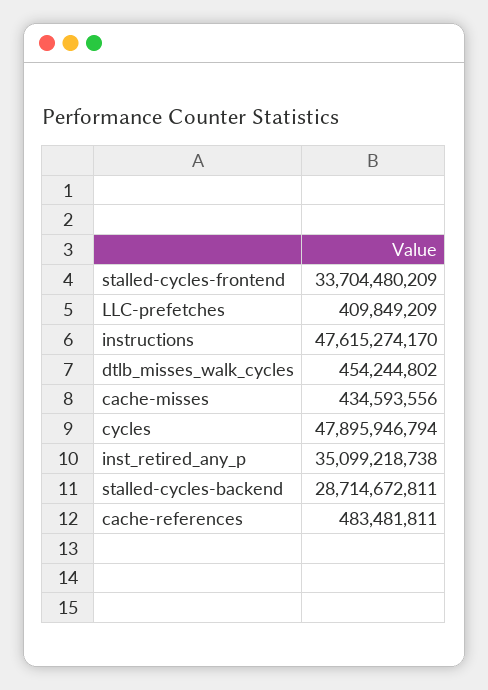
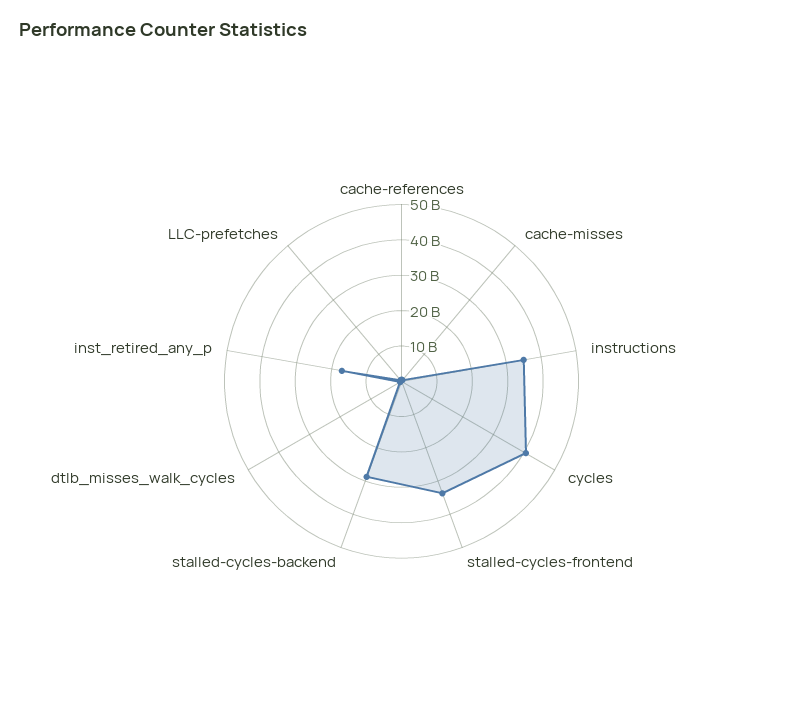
  {
    "stalled-cycles-frontend": 33704480209,
    "LLC-prefetches": 409849209,
-   "instructions": 47615274170,
+   "instructions": 35000000000,
    "dtlb_misses_walk_cycles": 454244802,
    "cache-misses": 434593556,
-   "cycles": 47895946794,
+   "cycles": 40000000000,
-   "inst_retired_any_p": 35099218738,
+   "inst_retired_any_p": 17500000000,
    "stalled-cycles-backend": 28714672811,
    "cache-references": 483481811
  }

